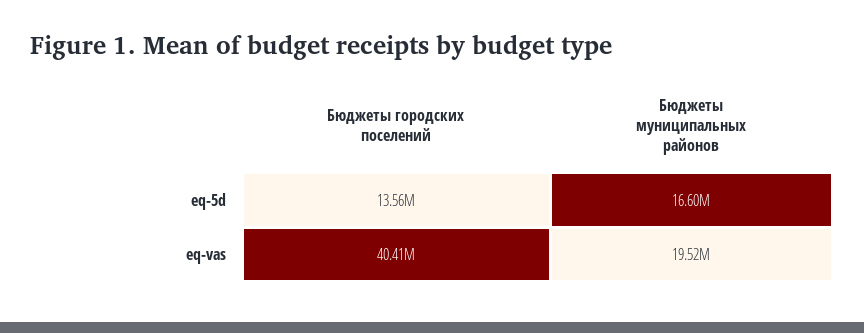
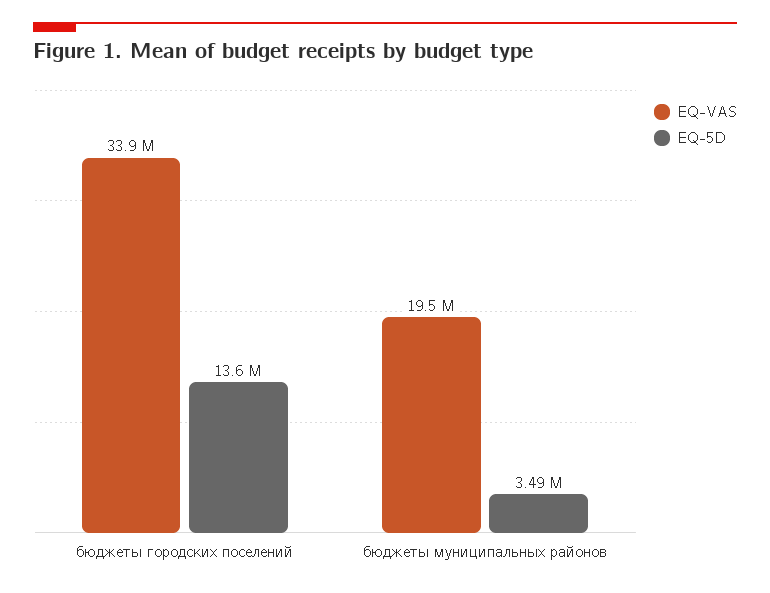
  {
    "eq-5d": {
      "Бюджеты городских поселений": 13560000,
-     "Бюджеты муниципальных районов": 16600000
+     "Бюджеты муниципальных районов": 3490000
    },
    "eq-vas": {
-     "Бюджеты городских поселений": 40410000,
+     "Бюджеты городских поселений": 33900000,
      "Бюджеты муниципальных районов": 19520000
    }
  }

